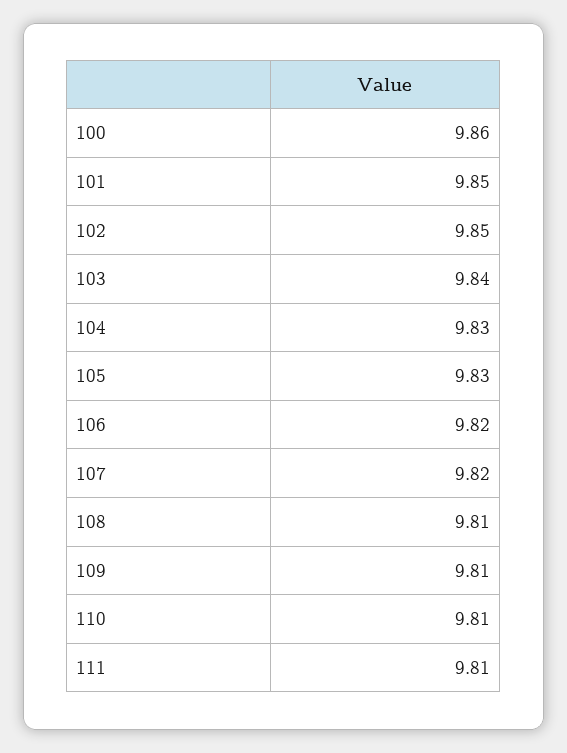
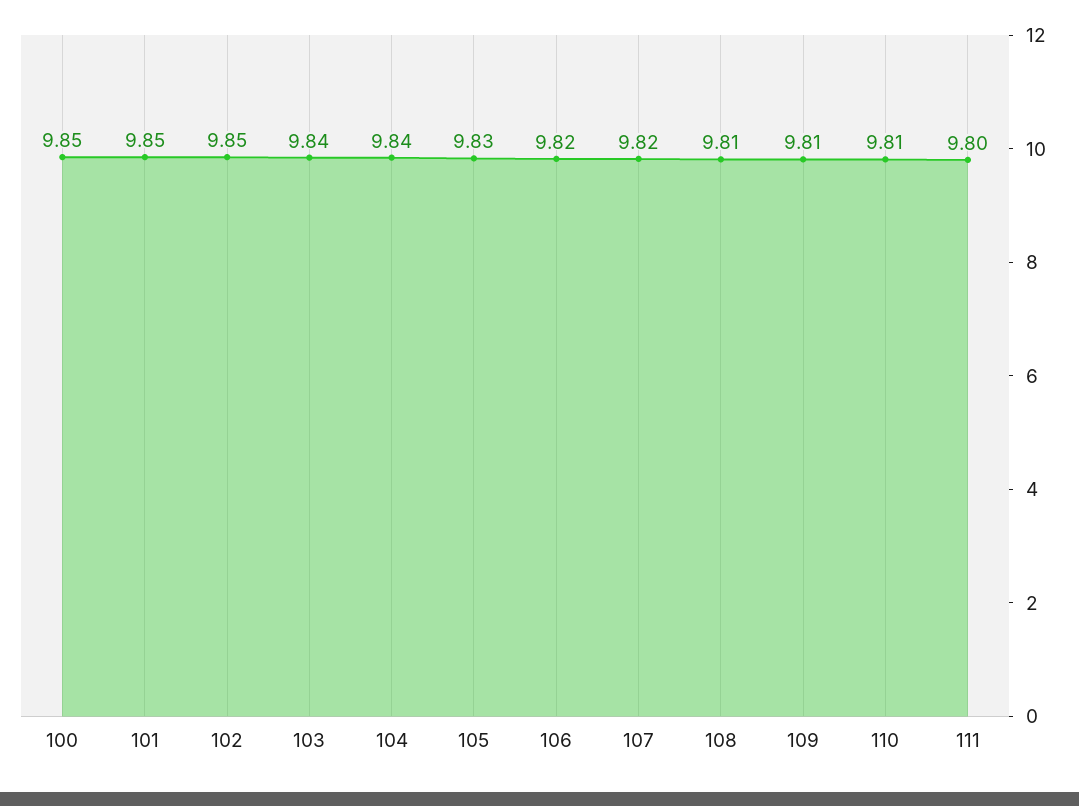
  {
-   "100": 9.86,
+   "100": 9.85,
    "101": 9.85,
    "102": 9.85,
    "103": 9.84,
-   "104": 9.83,
+   "104": 9.84,
    "105": 9.83,
    "106": 9.82,
    "107": 9.82,
    "108": 9.81,
    "109": 9.81,
    "110": 9.81,
-   "111": 9.81
+   "111": 9.8
  }

